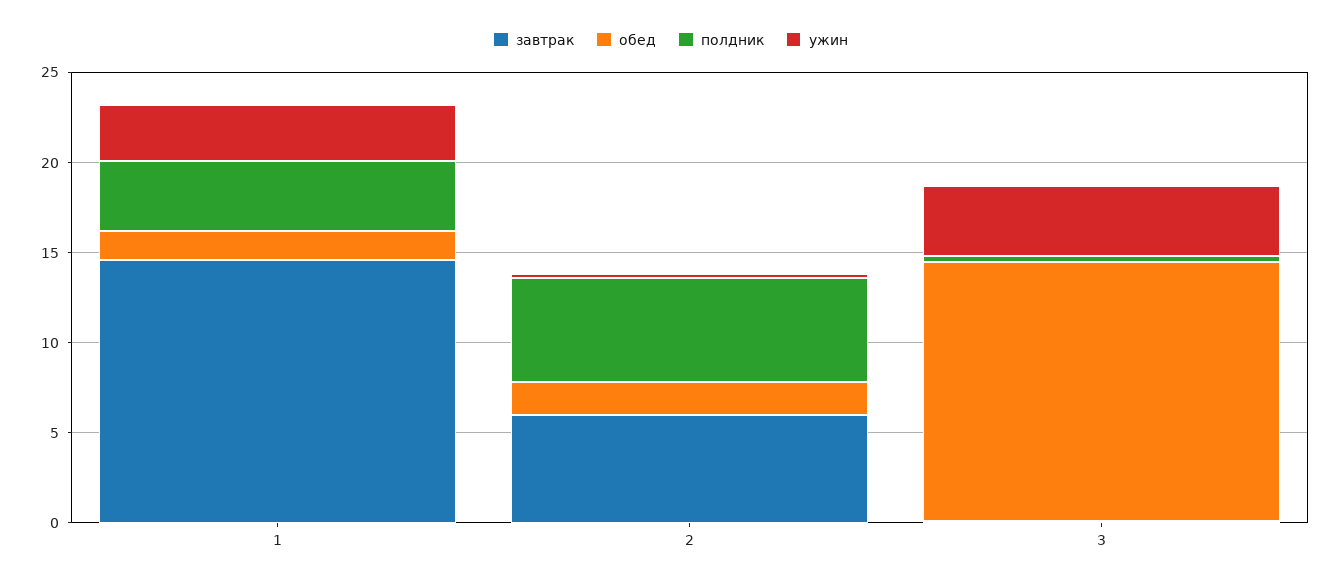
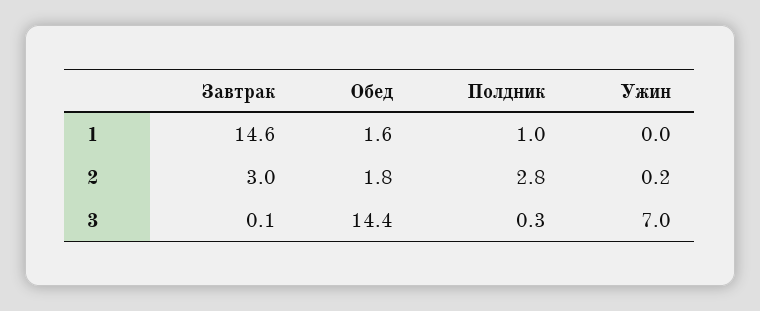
  {
    "завтрак": {
      "1": 14.6,
-     "2": 6,
+     "2": 3,
      "3": 0.1
    },
    "обед": {
      "1": 1.6,
      "2": 1.8,
      "3": 14.4
    },
    "полдник": {
-     "1": 4,
+     "1": 1,
-     "2": 6,
+     "2": 2.8,
      "3": 0.3
    },
    "ужин": {
-     "1": 3,
+     "1": 0,
      "2": 0.2,
-     "3": 4
+     "3": 7
    }
  }

